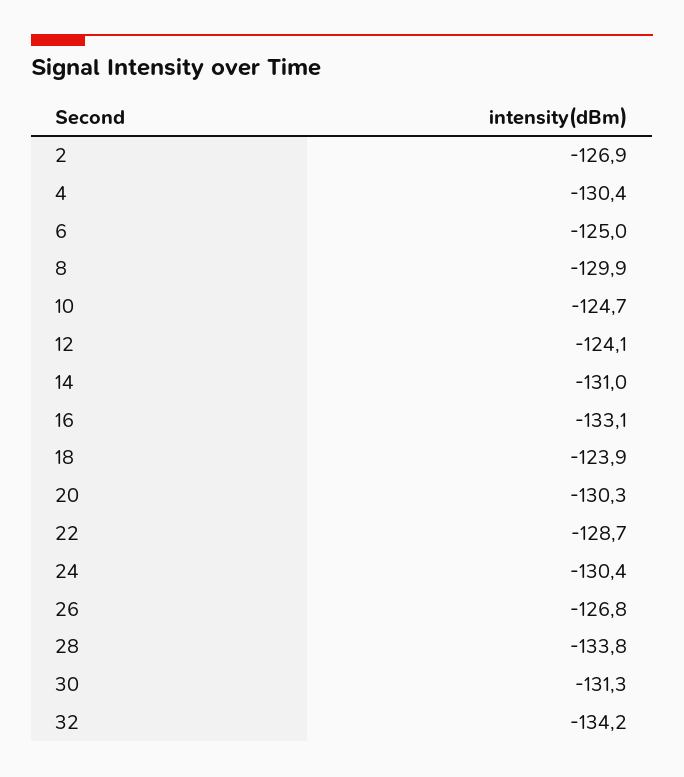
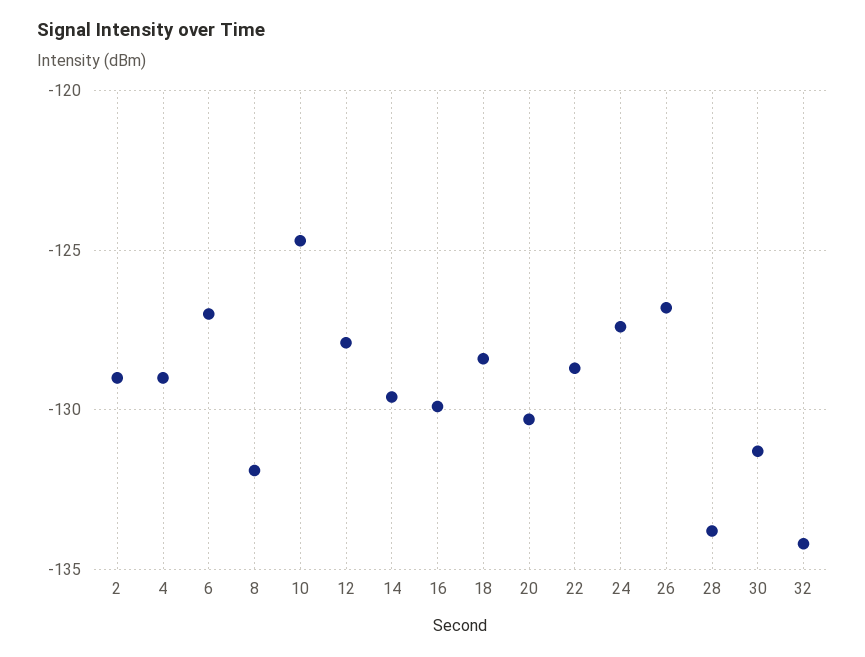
  {
-   "2": -126.9,
+   "2": -129,
-   "4": -130.4,
+   "4": -129,
-   "6": -125,
+   "6": -127,
-   "8": -129.9,
+   "8": -132,
    "10": -124.7,
-   "12": -124.1,
+   "12": -128,
-   "14": -131,
+   "14": -129.5,
-   "16": -133.1,
+   "16": -130,
-   "18": -123.9,
+   "18": -128.5,
    "20": -130.3,
    "22": -128.7,
-   "24": -130.4,
+   "24": -127.5,
    "26": -126.8,
    "28": -133.8,
    "30": -131.3,
    "32": -134.2
  }

